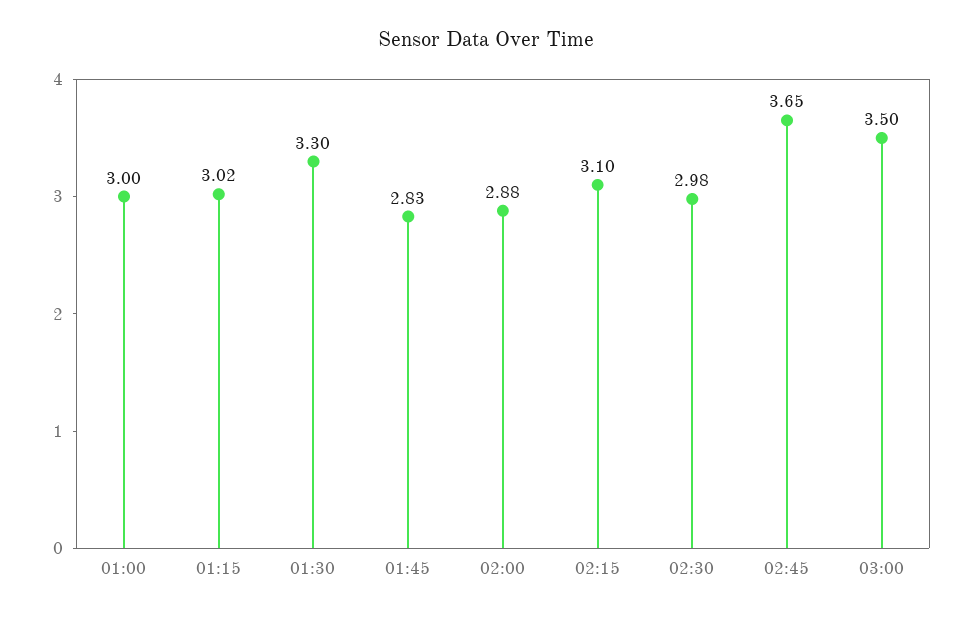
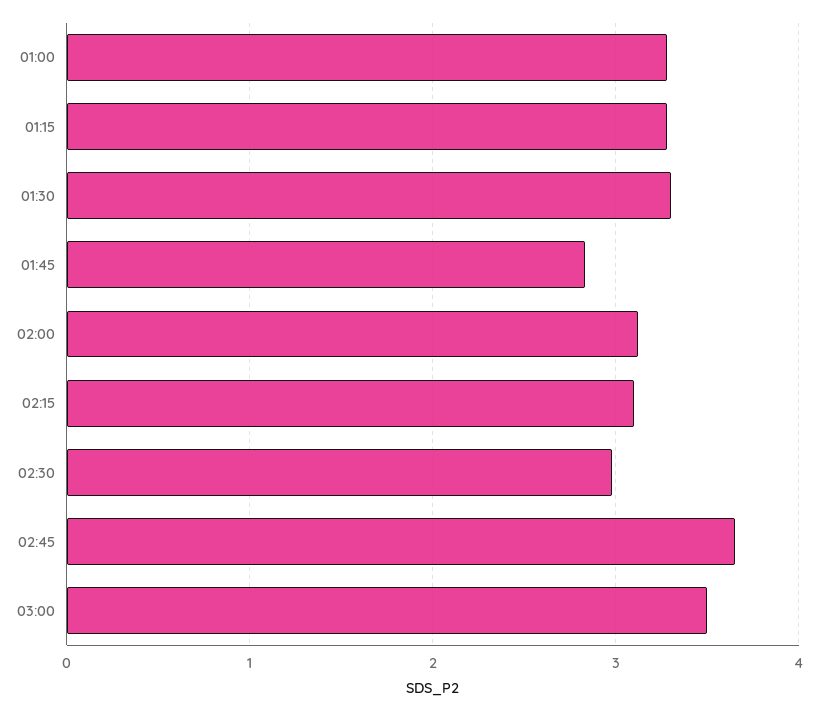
  {
-   "01:00": 3,
+   "01:00": 3.3,
-   "01:15": 3.02,
+   "01:15": 3.3,
    "01:30": 3.3,
    "01:45": 2.83,
-   "02:00": 2.88,
+   "02:00": 3.1,
    "02:15": 3.1,
    "02:30": 2.98,
    "02:45": 3.65,
    "03:00": 3.5
  }

